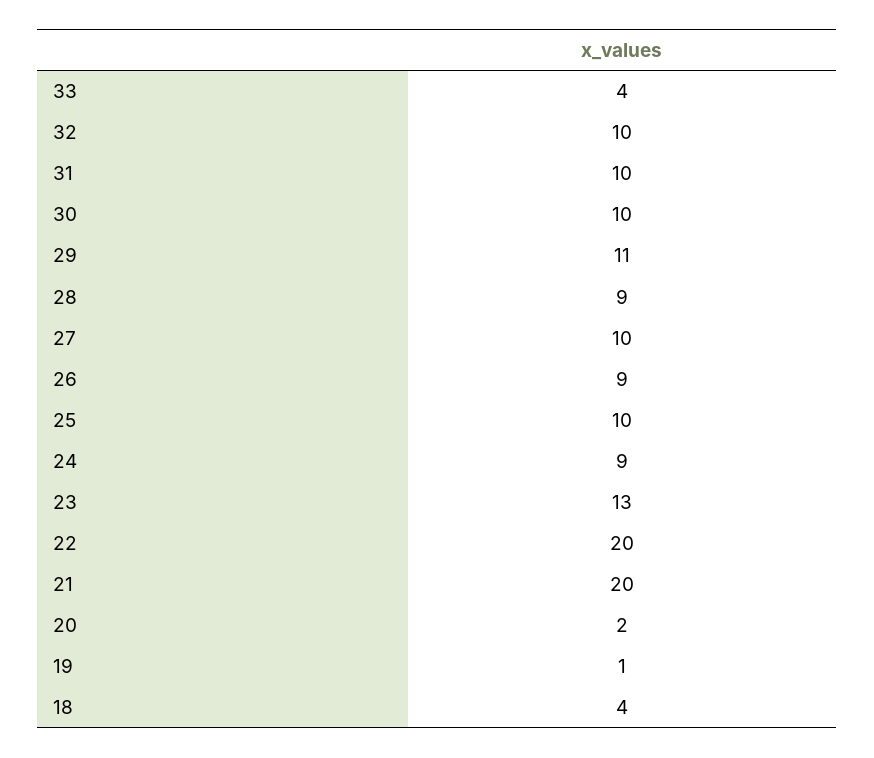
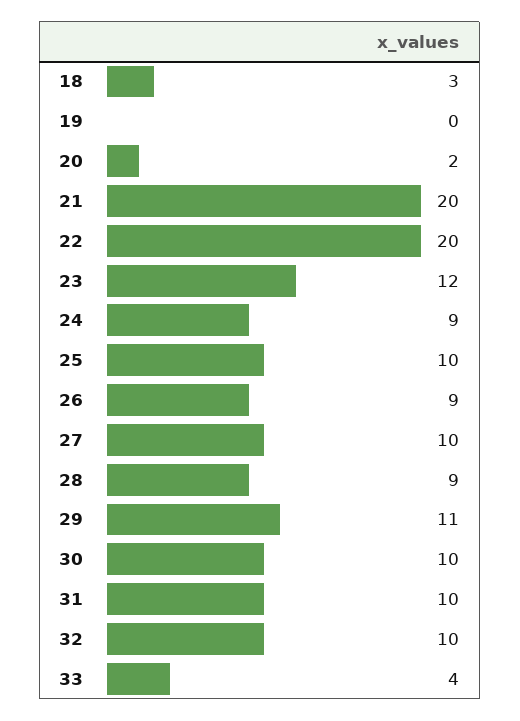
  {
    "33": 4,
    "32": 10,
    "31": 10,
    "30": 10,
    "29": 11,
    "28": 9,
    "27": 10,
    "26": 9,
    "25": 10,
    "24": 9,
-   "23": 13,
+   "23": 12,
    "22": 20,
    "21": 20,
    "20": 2,
-   "19": 1,
+   "19": 0,
-   "18": 4
+   "18": 3
  }

